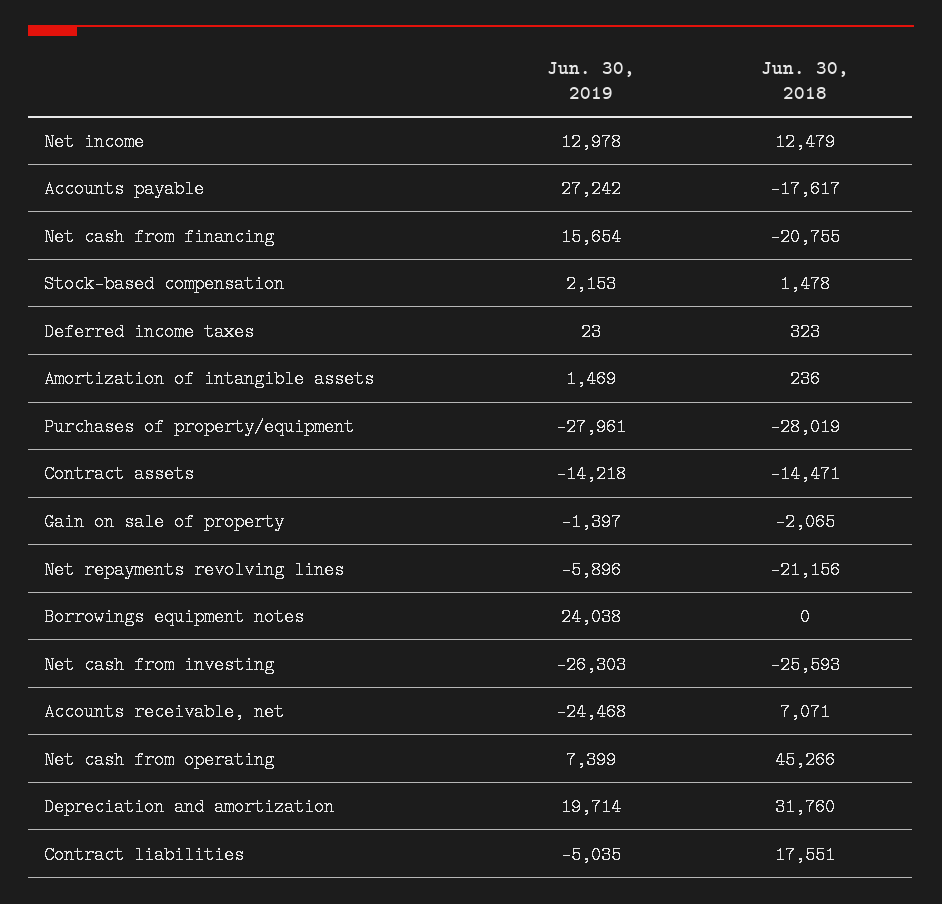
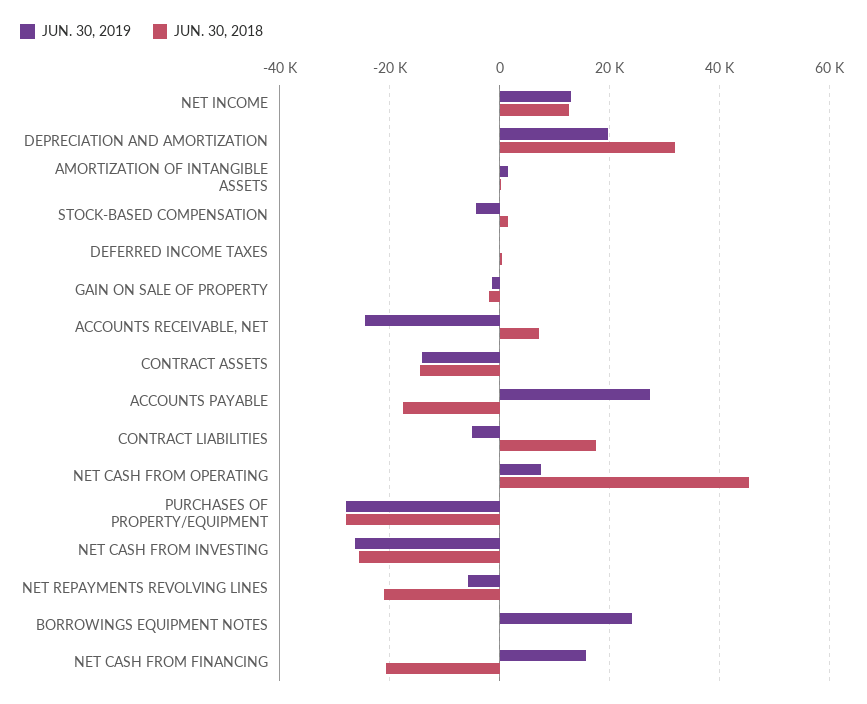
  {
    "Jun. 30, 2019": {
      "Net income": 12978,
      "Accounts payable": 27242,
      "Net cash from financing": 15654,
-     "Stock-based compensation": 2153,
+     "Stock-based compensation": -4000,
      "Deferred income taxes": 23,
      "Amortization of intangible assets": 1469,
      "Purchases of property/equipment": -27961,
      "Contract assets": -14218,
      "Gain on sale of property": -1397,
      "Net repayments revolving lines": -5896,
      "Borrowings equipment notes": 24038,
      "Net cash from investing": -26303,
      "Accounts receivable, net": -24468,
      "Net cash from operating": 7399,
      "Depreciation and amortization": 19714,
      "Contract liabilities": -5035
    },
    "Jun. 30, 2018": {
      "Net income": 12479,
      "Accounts payable": -17617,
      "Net cash from financing": -20755,
      "Stock-based compensation": 1478,
      "Deferred income taxes": 323,
      "Amortization of intangible assets": 236,
      "Purchases of property/equipment": -28019,
      "Contract assets": -14471,
      "Gain on sale of property": -2065,
      "Net repayments revolving lines": -21156,
      "Borrowings equipment notes": 0,
      "Net cash from investing": -25593,
      "Accounts receivable, net": 7071,
      "Net cash from operating": 45266,
      "Depreciation and amortization": 31760,
      "Contract liabilities": 17551
    }
  }

